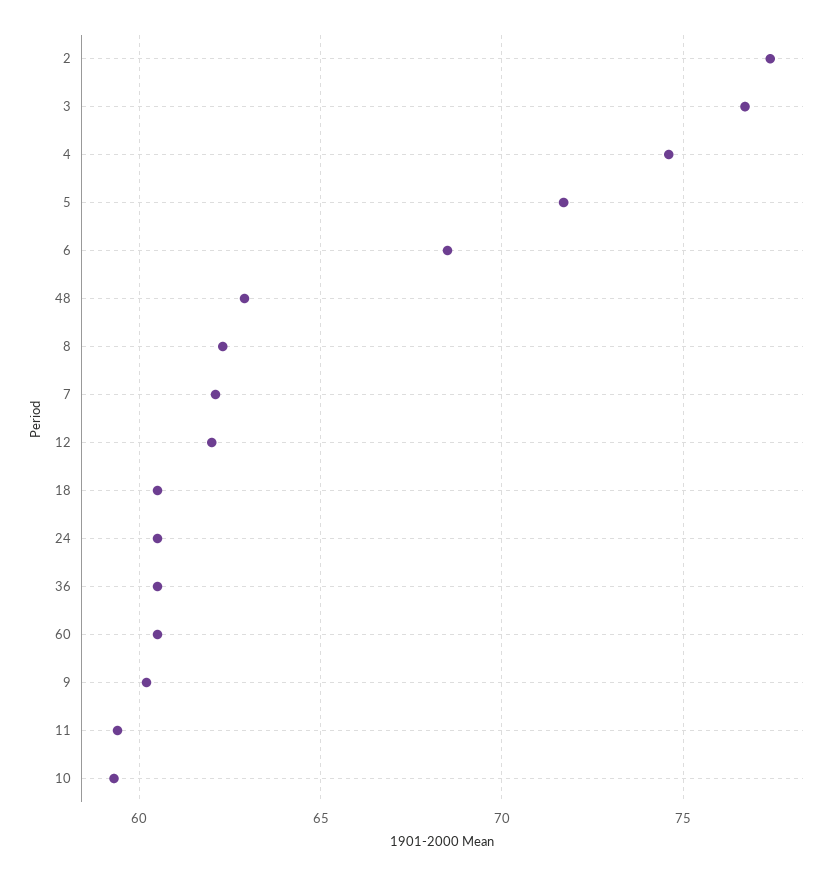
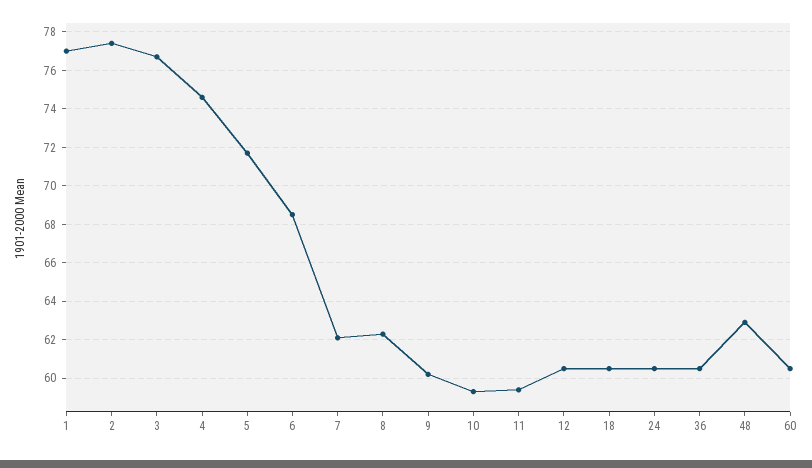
  {
    "2": 77.5,
    "3": 76.5,
    "4": 74.5,
    "5": 71.5,
    "6": 68.5,
    "48": 63,
    "8": 62.5,
    "7": 62,
-   "12": 62,
+   "12": 60.5,
    "18": 60.5,
    "24": 60.5,
    "36": 60.5,
    "60": 60.5,
    "9": 60,
    "11": 59.5,
-   "10": 59.5
+   "10": 59.5,
+   "1": 77
  }

